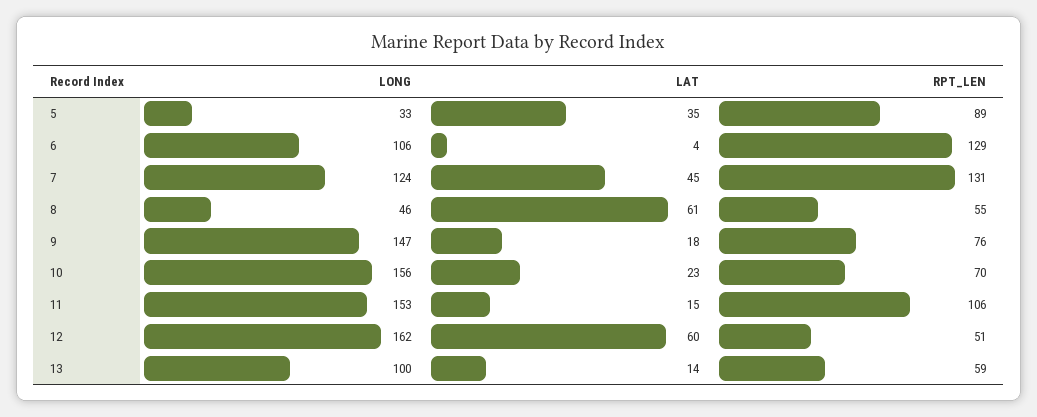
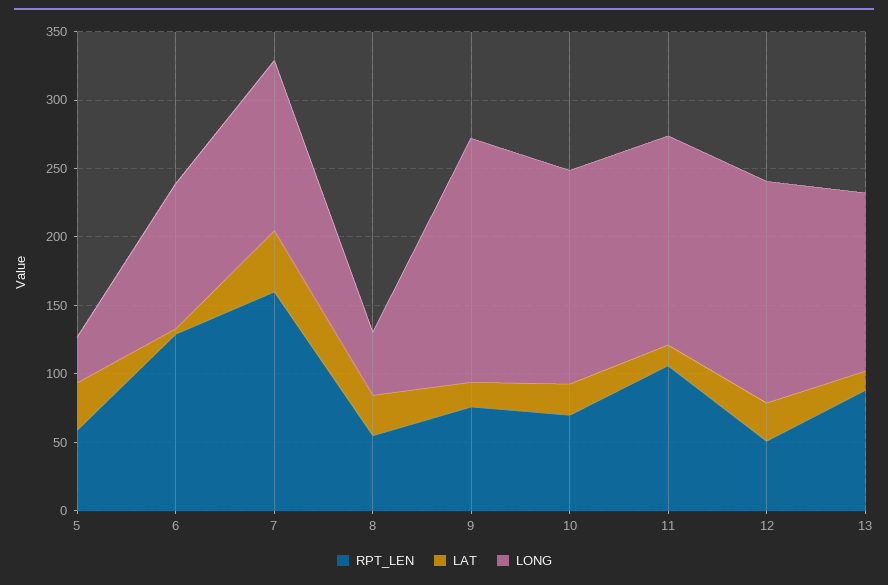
  {
    "LONG": {
      "5": 33,
      "6": 106,
      "7": 124,
      "8": 46,
-     "9": 147,
+     "9": 180,
      "10": 156,
      "11": 153,
      "12": 162,
-     "13": 100
+     "13": 130
    },
    "LAT": {
      "5": 35,
      "6": 4,
      "7": 45,
-     "8": 61,
+     "8": 30,
      "9": 18,
      "10": 23,
      "11": 15,
-     "12": 60,
+     "12": 30,
      "13": 14
    },
    "RPT_LEN": {
-     "5": 89,
+     "5": 60,
      "6": 129,
-     "7": 131,
+     "7": 160,
      "8": 55,
      "9": 76,
      "10": 70,
      "11": 106,
      "12": 51,
-     "13": 59
+     "13": 90
    }
  }

